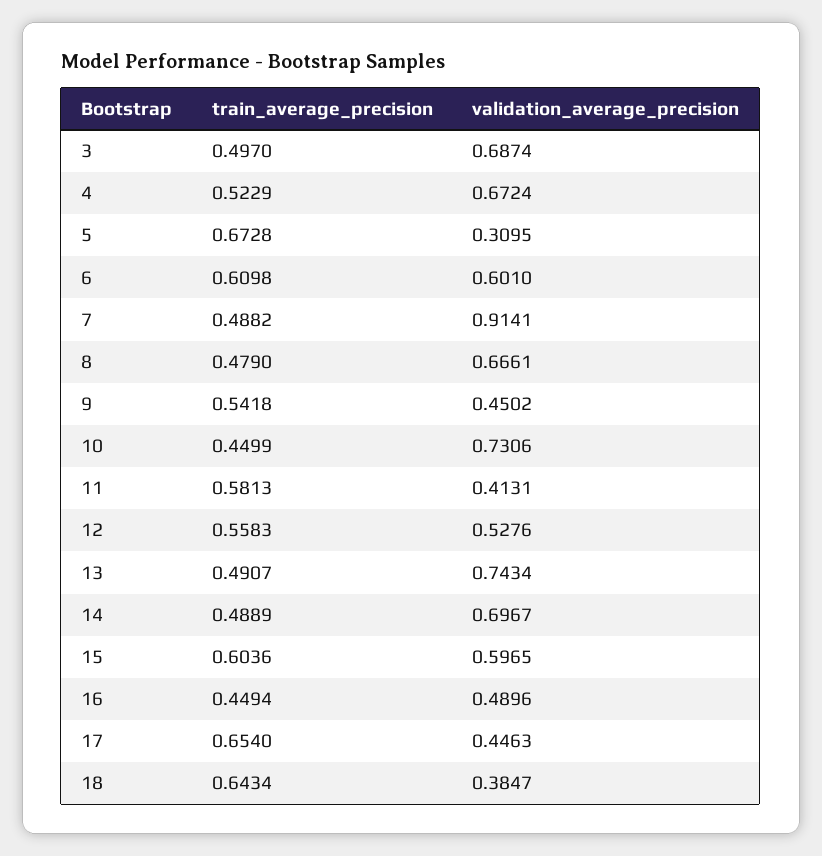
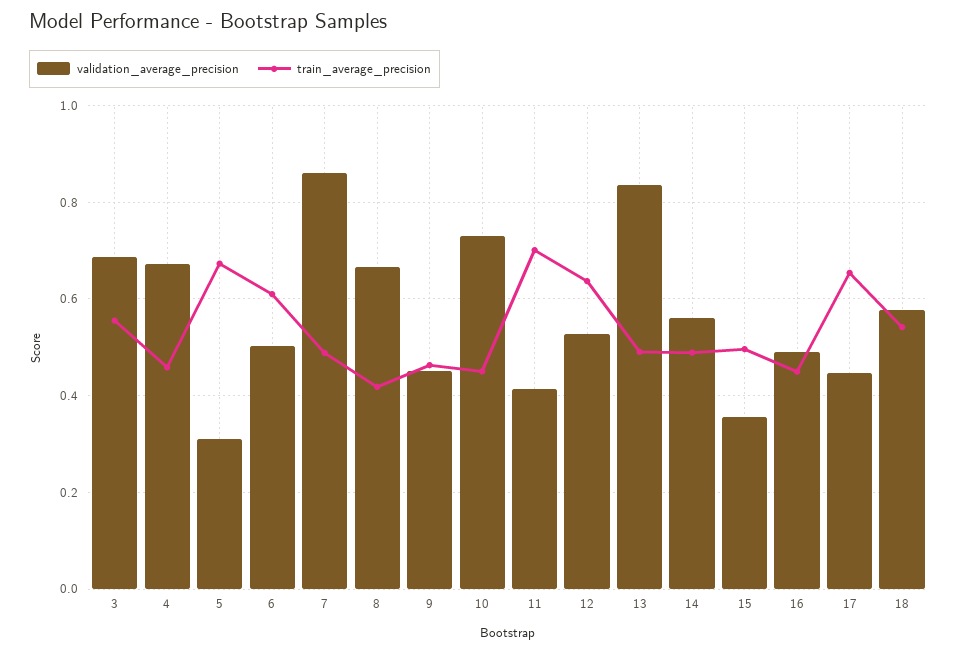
  {
    "train_average_precision": {
-     "3": 0.497,
+     "3": 0.56,
-     "4": 0.5229,
+     "4": 0.46,
      "5": 0.6728,
      "6": 0.6098,
      "7": 0.4882,
-     "8": 0.479,
+     "8": 0.42,
-     "9": 0.5418,
+     "9": 0.46,
      "10": 0.4499,
-     "11": 0.5813,
+     "11": 0.7,
-     "12": 0.5583,
+     "12": 0.64,
      "13": 0.4907,
      "14": 0.4889,
-     "15": 0.6036,
+     "15": 0.5,
      "16": 0.4494,
      "17": 0.654,
-     "18": 0.6434
+     "18": 0.54
    },
    "validation_average_precision": {
      "3": 0.6874,
      "4": 0.6724,
      "5": 0.3095,
-     "6": 0.601,
+     "6": 0.5,
-     "7": 0.9141,
+     "7": 0.86,
      "8": 0.6661,
      "9": 0.4502,
      "10": 0.7306,
      "11": 0.4131,
      "12": 0.5276,
-     "13": 0.7434,
+     "13": 0.84,
-     "14": 0.6967,
+     "14": 0.56,
-     "15": 0.5965,
+     "15": 0.36,
      "16": 0.4896,
      "17": 0.4463,
-     "18": 0.3847
+     "18": 0.58
    }
  }

